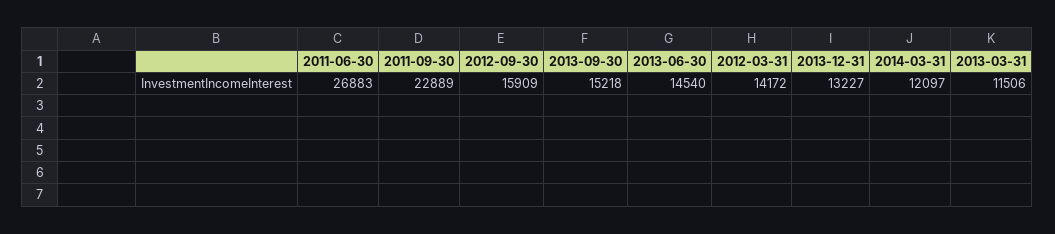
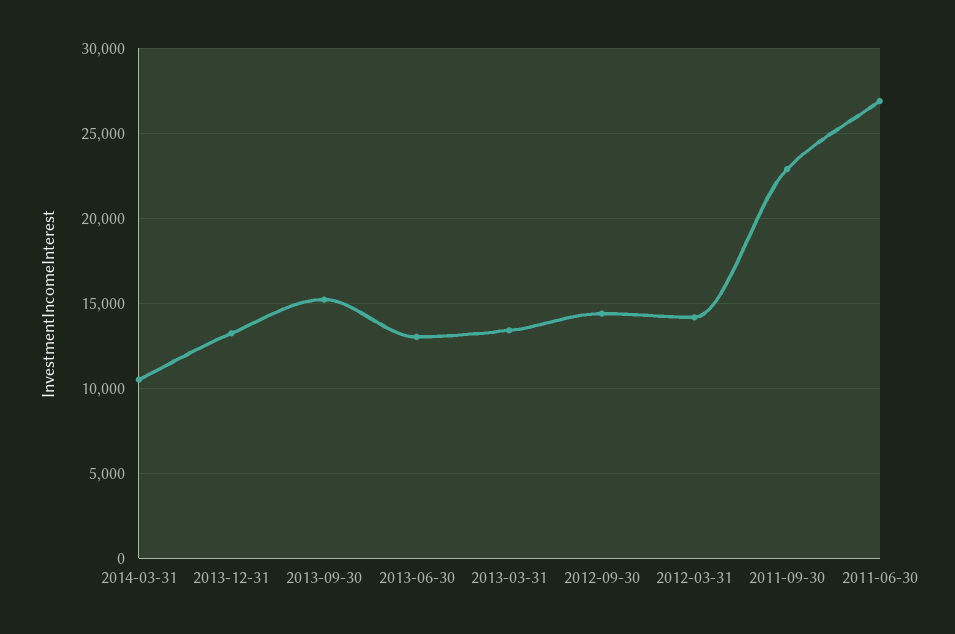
  {
    "2011-06-30": 26883,
    "2011-09-30": 22889,
-   "2012-09-30": 15909,
+   "2012-09-30": 14500,
    "2013-09-30": 15218,
-   "2013-06-30": 14540,
+   "2013-06-30": 13000,
    "2012-03-31": 14172,
    "2013-12-31": 13227,
-   "2014-03-31": 12097,
+   "2014-03-31": 10500,
-   "2013-03-31": 11506
+   "2013-03-31": 13500
  }

